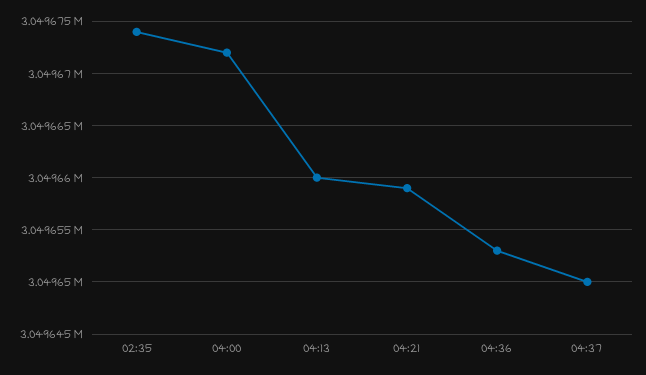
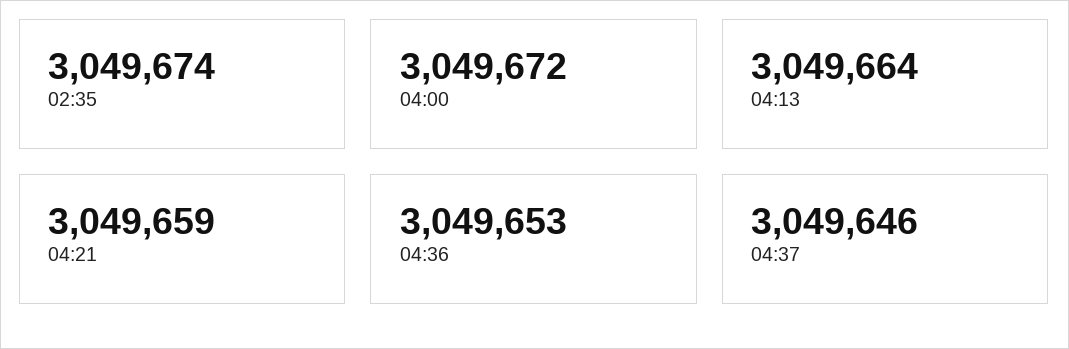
  {
    "02:35": 3049674,
    "04:00": 3049672,
-   "04:13": 3049660,
+   "04:13": 3049664,
    "04:21": 3049659,
    "04:36": 3049653,
-   "04:37": 3049650
+   "04:37": 3049646
  }

